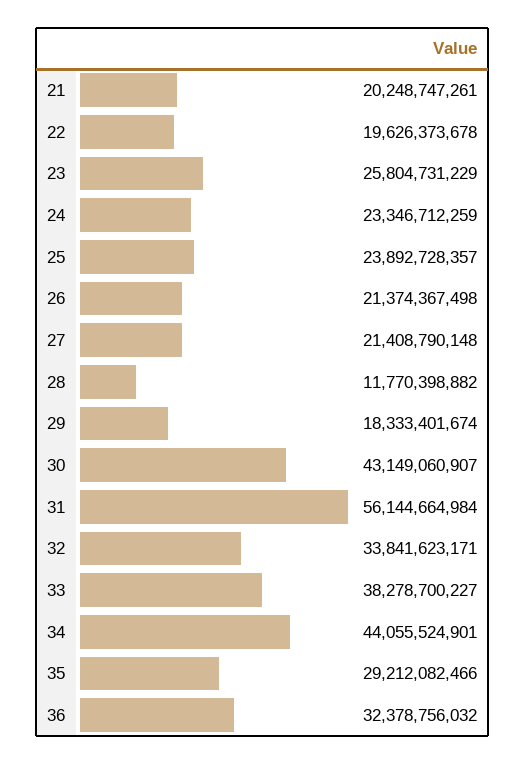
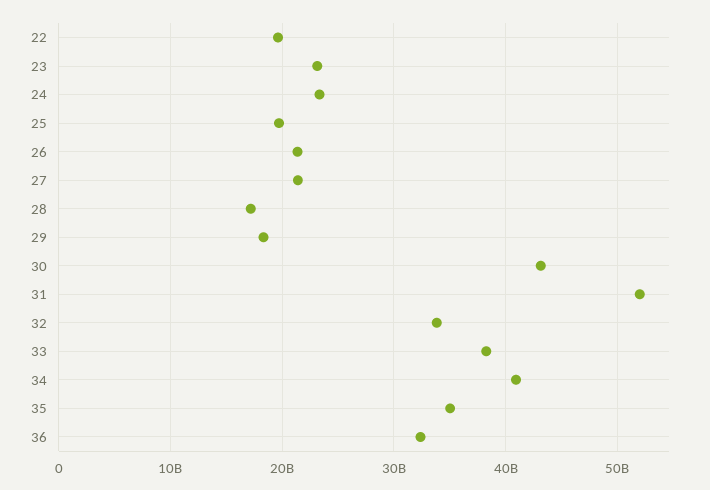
  {
-   "21": 20248747261,
    "22": 19626373678,
-   "23": 25804731229,
+   "23": 23000000000,
    "24": 23346712259,
-   "25": 23892728357,
+   "25": 20000000000,
    "26": 21374367498,
    "27": 21408790148,
-   "28": 11770398882,
+   "28": 17000000000,
    "29": 18333401674,
    "30": 43149060907,
-   "31": 56144664984,
+   "31": 52000000000,
    "32": 33841623171,
    "33": 38278700227,
-   "34": 44055524901,
+   "34": 41000000000,
-   "35": 29212082466,
+   "35": 35000000000,
    "36": 32378756032
  }

